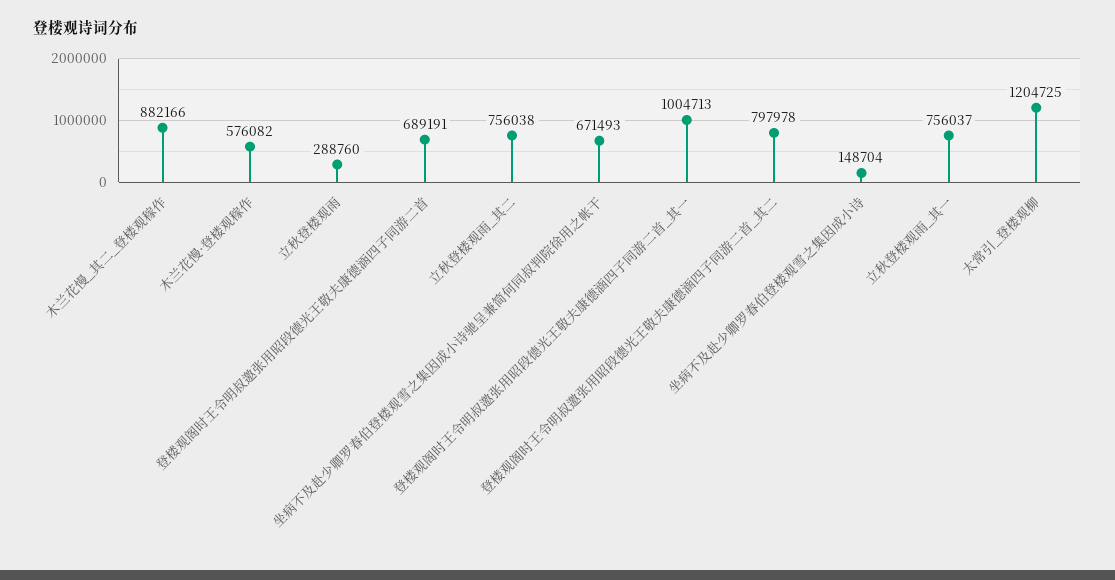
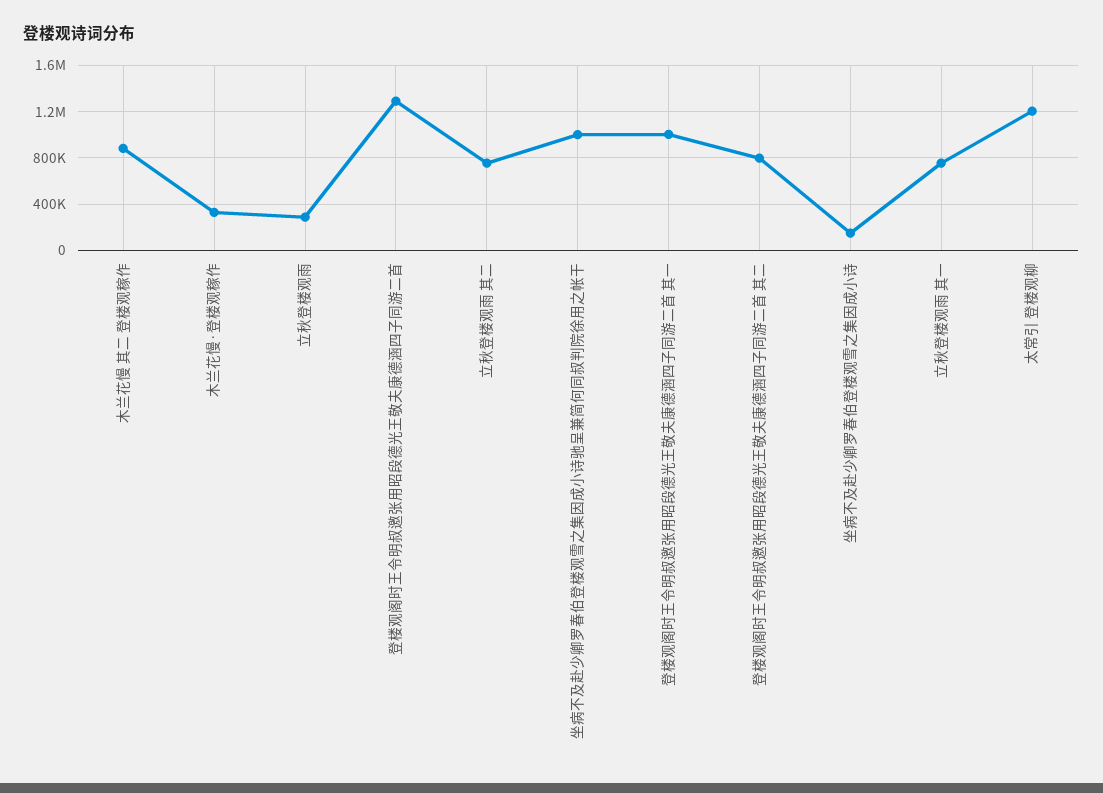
  {
    "木兰花慢_其二_登楼观稼作": 882166,
-   "木兰花慢·登楼观稼作": 576082,
+   "木兰花慢·登楼观稼作": 300000,
    "立秋登楼观雨": 288760,
-   "登楼观阁时王令明叔邀张用昭段德光王敬夫康德涵四子同游二首": 689191,
+   "登楼观阁时王令明叔邀张用昭段德光王敬夫康德涵四子同游二首": 1300000,
    "立秋登楼观雨_其二": 756038,
-   "坐病不及赴少卿罗春伯登楼观雪之集因成小诗驰呈兼简何同叔判院徐用之帐干": 671493,
+   "坐病不及赴少卿罗春伯登楼观雪之集因成小诗驰呈兼简何同叔判院徐用之帐干": 1000000,
    "登楼观阁时王令明叔邀张用昭段德光王敬夫康德涵四子同游二首_其一": 1004713,
    "登楼观阁时王令明叔邀张用昭段德光王敬夫康德涵四子同游二首_其二": 797978,
    "坐病不及赴少卿罗春伯登楼观雪之集因成小诗": 148704,
    "立秋登楼观雨_其一": 756037,
    "太常引_登楼观柳": 1204725
  }

